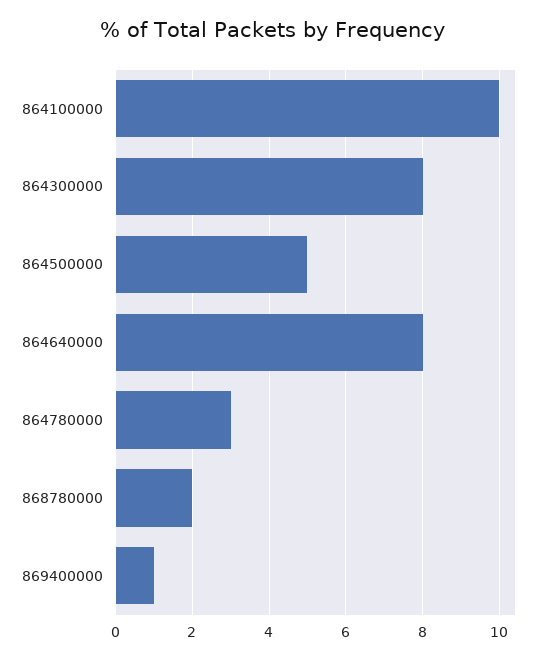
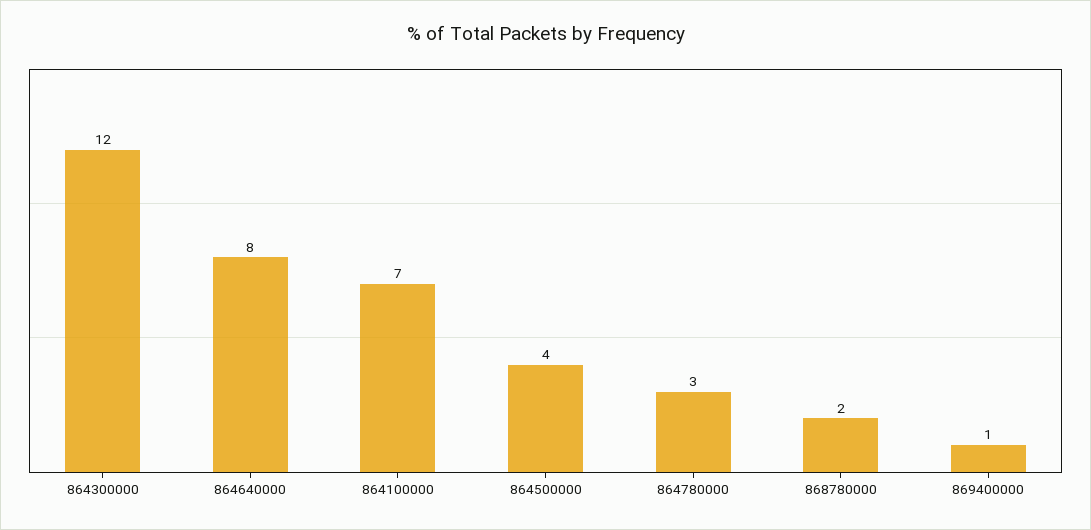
  {
-   "864100000": 10,
+   "864100000": 7,
-   "864300000": 8,
+   "864300000": 12,
-   "864500000": 5,
+   "864500000": 4,
    "864640000": 8,
    "864780000": 3,
    "868780000": 2,
    "869400000": 1
  }

